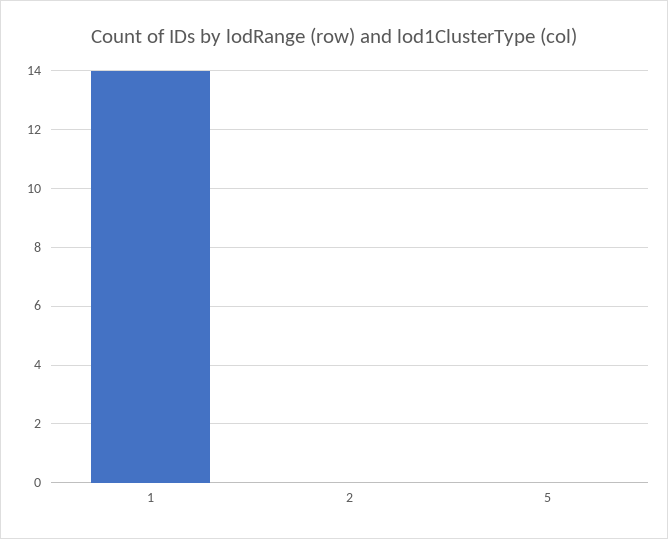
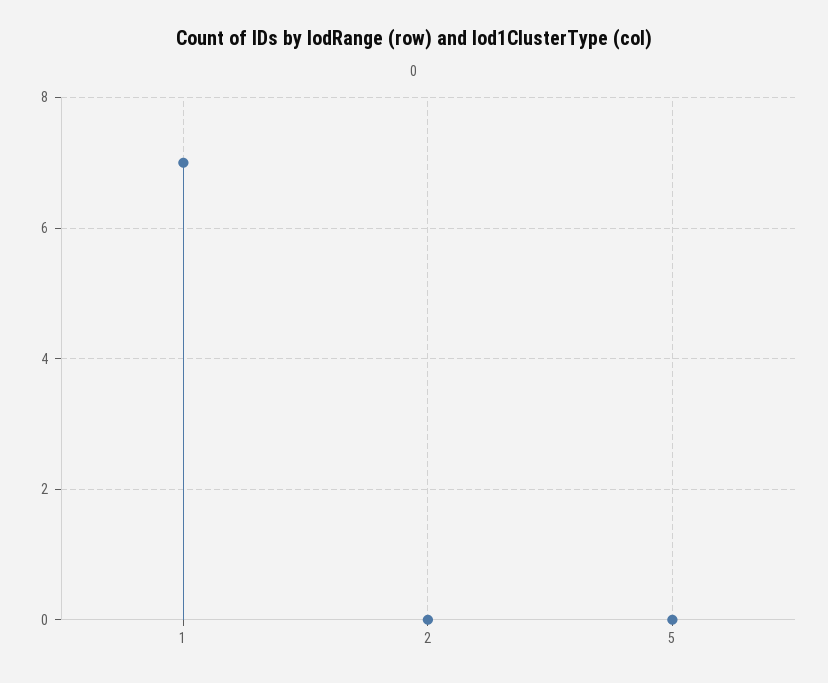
  {
-   "1": 14,
+   "1": 7,
    "2": 0,
    "5": 0
  }

